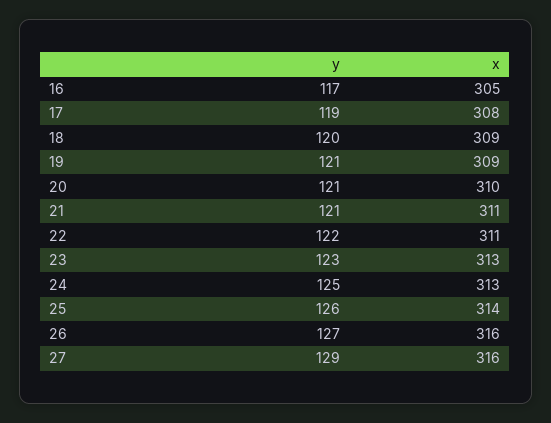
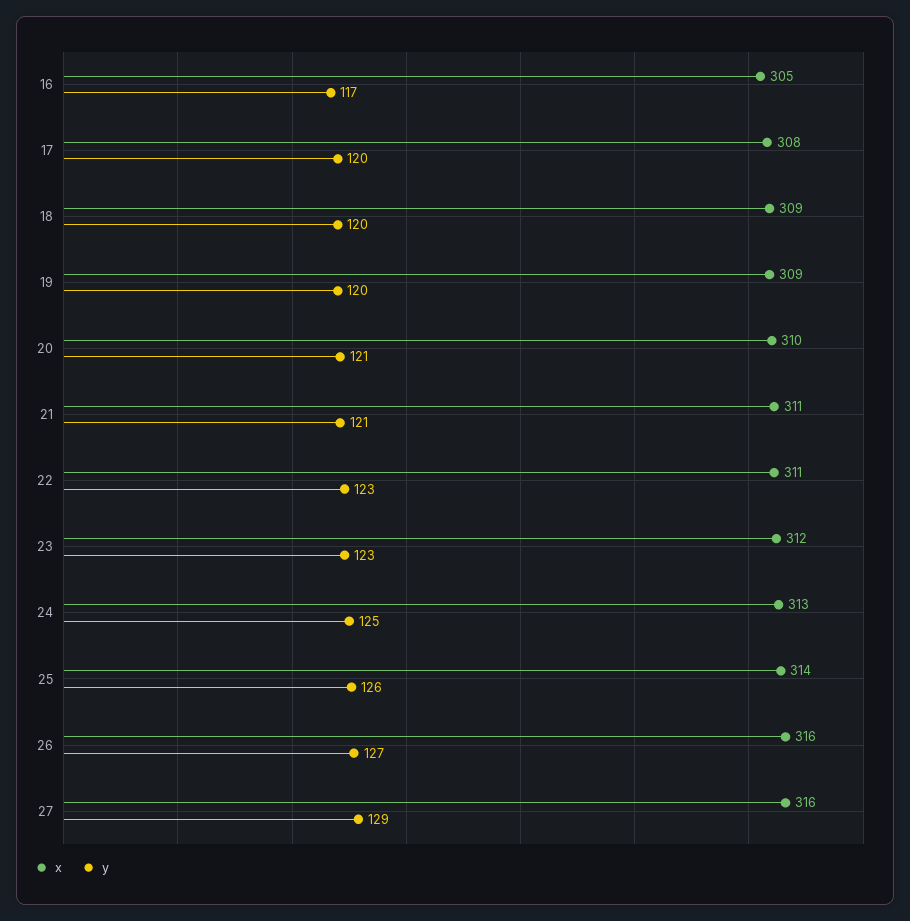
  {
    "y": {
      "16": 117,
-     "17": 119,
+     "17": 120,
      "18": 120,
-     "19": 121,
+     "19": 120,
      "20": 121,
      "21": 121,
-     "22": 122,
+     "22": 123,
      "23": 123,
      "24": 125,
      "25": 126,
      "26": 127,
      "27": 129
    },
    "x": {
      "16": 305,
      "17": 308,
      "18": 309,
      "19": 309,
      "20": 310,
      "21": 311,
      "22": 311,
-     "23": 313,
+     "23": 312,
      "24": 313,
      "25": 314,
      "26": 316,
      "27": 316
    }
  }

